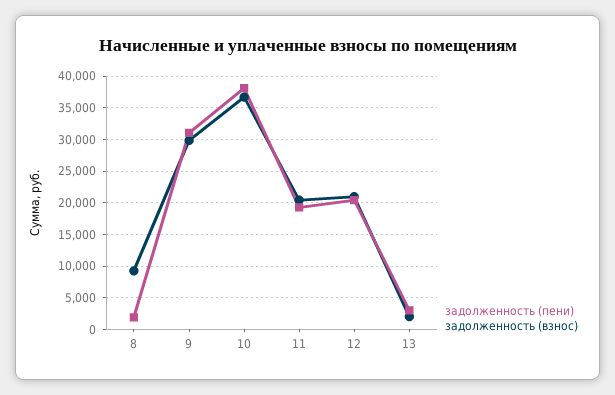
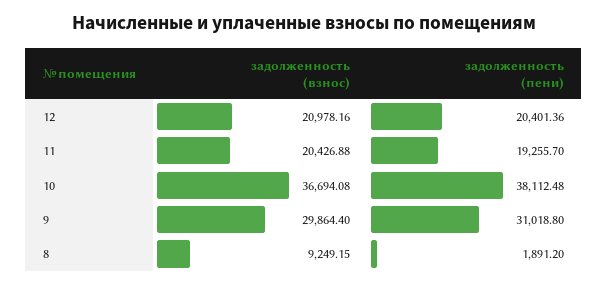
  {
    "задолженность (пени)": {
      "8": 1891.2,
      "9": 31018.8,
      "10": 38112.48,
      "11": 19255.7,
-     "12": 20401.36,
+     "12": 20401.36
-     "13": 3000
    },
    "задолженность (взнос)": {
      "8": 9249.15,
      "9": 29864.4,
      "10": 36694.08,
      "11": 20426.88,
-     "12": 20978.16,
+     "12": 20978.16
-     "13": 2000
    }
  }

